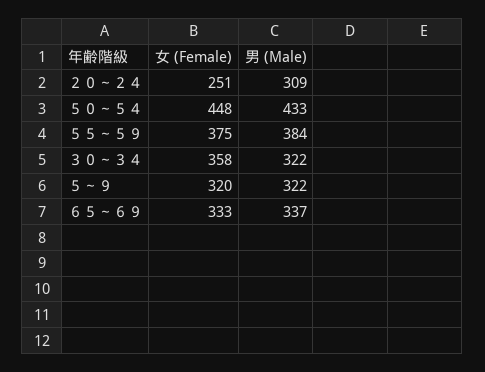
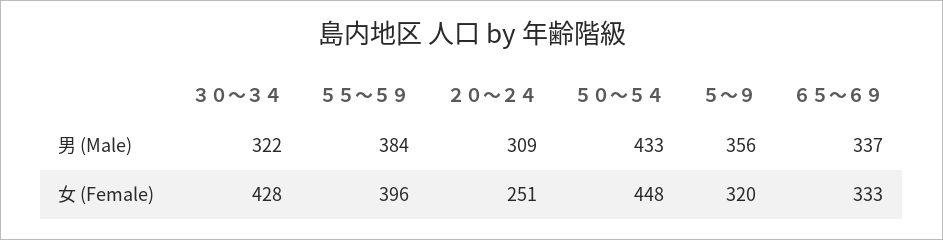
  {
    "女 (Female)": {
      "２０～２４": 251,
      "５０～５４": 448,
-     "５５～５９": 375,
+     "５５～５９": 396,
-     "３０～３４": 358,
+     "３０～３４": 428,
      "５～９": 320,
      "６５～６９": 333
    },
    "男 (Male)": {
      "２０～２４": 309,
      "５０～５４": 433,
      "５５～５９": 384,
      "３０～３４": 322,
-     "５～９": 322,
+     "５～９": 356,
      "６５～６９": 337
    }
  }

